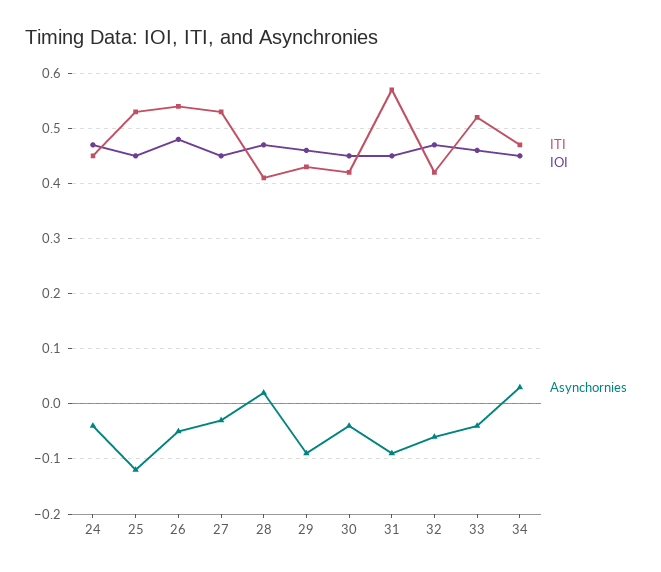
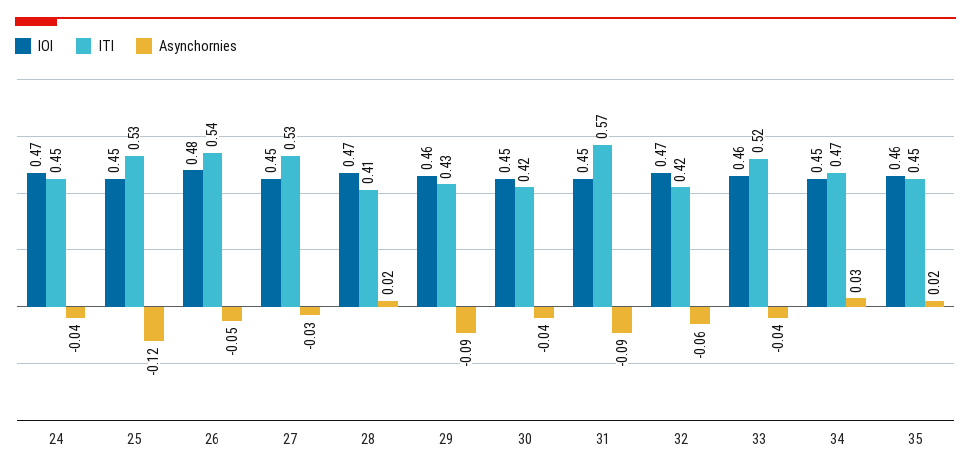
  {
    "ITI": {
      "24": 0.45,
      "25": 0.53,
      "26": 0.54,
      "27": 0.53,
      "28": 0.41,
      "29": 0.43,
      "30": 0.42,
      "31": 0.57,
      "32": 0.42,
      "33": 0.52,
-     "34": 0.47
+     "34": 0.47,
+     "35": 0.45
    },
    "IOI": {
      "24": 0.47,
      "25": 0.45,
      "26": 0.48,
      "27": 0.45,
      "28": 0.47,
      "29": 0.46,
      "30": 0.45,
      "31": 0.45,
      "32": 0.47,
      "33": 0.46,
-     "34": 0.45
+     "34": 0.45,
+     "35": 0.46
    },
    "Asynchornies": {
      "24": -0.04,
      "25": -0.12,
      "26": -0.05,
      "27": -0.03,
      "28": 0.02,
      "29": -0.09,
      "30": -0.04,
      "31": -0.09,
      "32": -0.06,
      "33": -0.04,
-     "34": 0.03
+     "34": 0.03,
+     "35": 0.02
    }
  }

